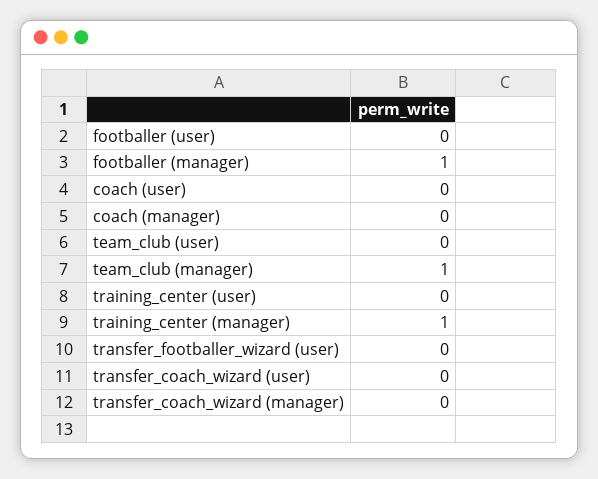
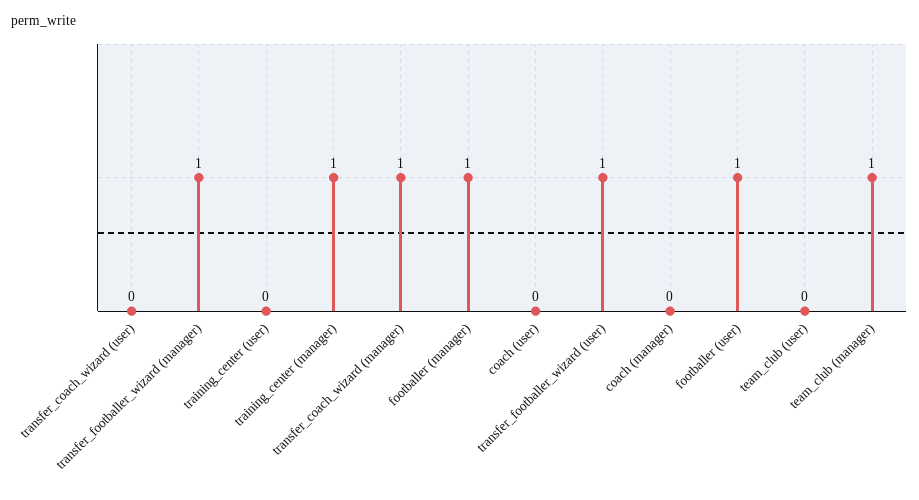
  {
-   "footballer (user)": 0,
+   "footballer (user)": 1,
    "footballer (manager)": 1,
    "coach (user)": 0,
    "coach (manager)": 0,
    "team_club (user)": 0,
    "team_club (manager)": 1,
    "training_center (user)": 0,
    "training_center (manager)": 1,
-   "transfer_footballer_wizard (user)": 0,
+   "transfer_footballer_wizard (user)": 1,
    "transfer_coach_wizard (user)": 0,
-   "transfer_coach_wizard (manager)": 0
+   "transfer_coach_wizard (manager)": 1,
+   "transfer_footballer_wizard (manager)": 1
  }

